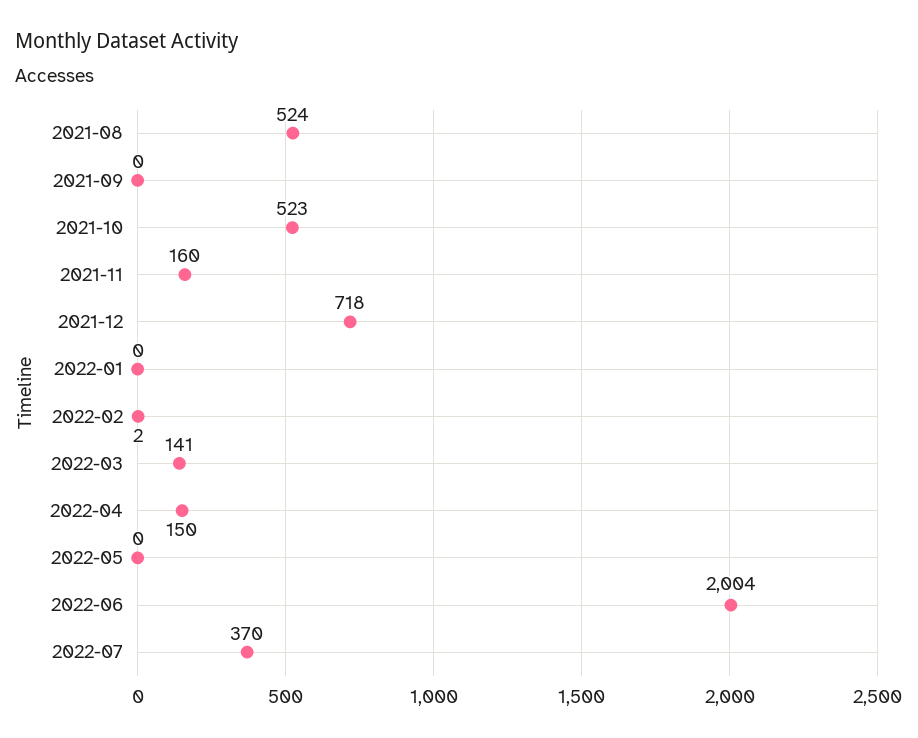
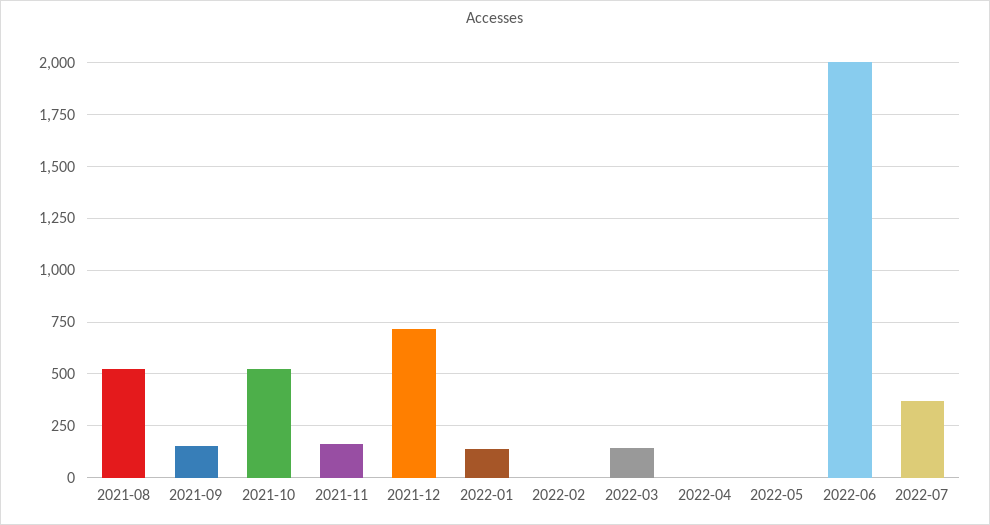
  {
    "2021-08": 524,
-   "2021-09": 0,
+   "2021-09": 150,
    "2021-10": 523,
    "2021-11": 160,
    "2021-12": 718,
-   "2022-01": 0,
+   "2022-01": 150,
    "2022-02": 2,
    "2022-03": 141,
-   "2022-04": 150,
+   "2022-04": 0,
    "2022-05": 0,
    "2022-06": 2004,
    "2022-07": 370
  }

